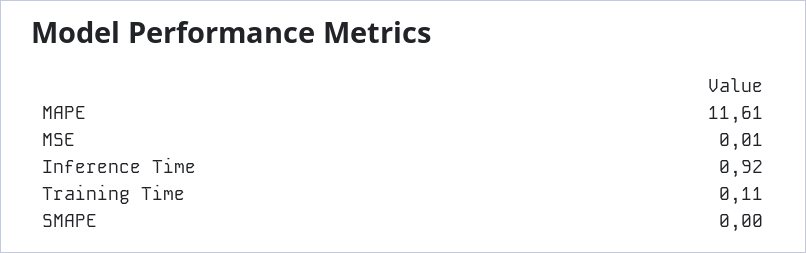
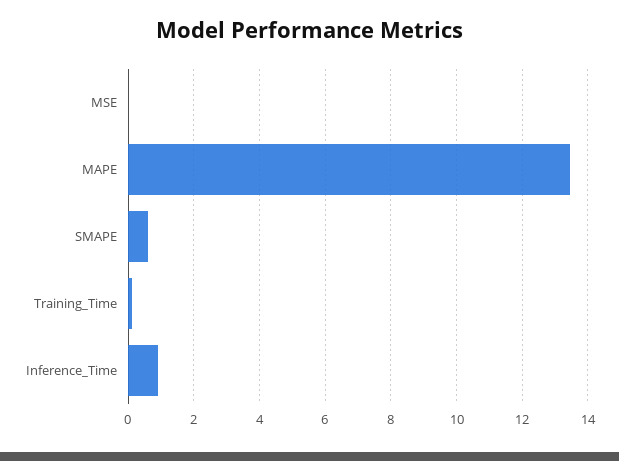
  {
-   "MAPE": 11.61,
+   "MAPE": 13.4,
    "MSE": 0.01,
    "Inference Time": 0.92,
    "Training Time": 0.11,
-   "SMAPE": 0
+   "SMAPE": 0.6
  }

